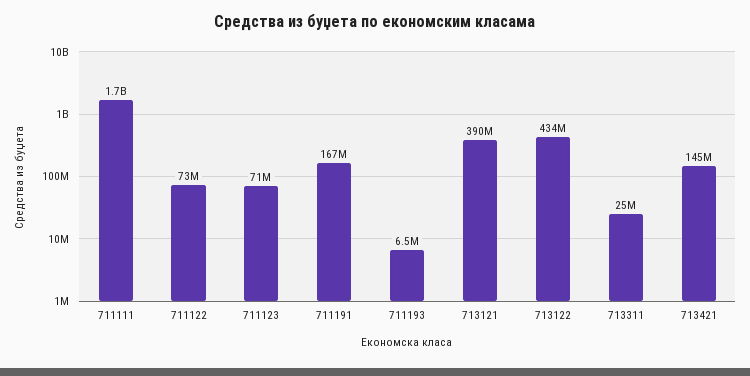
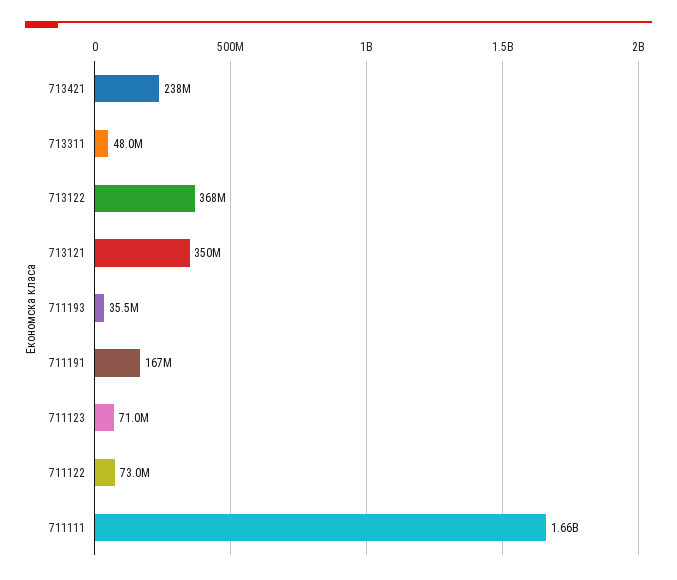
  {
    "711111": 1660000000,
    "711122": 73000000,
    "711123": 71000000,
    "711191": 167000000,
-   "711193": 6500000,
+   "711193": 35500000,
-   "713121": 390000000,
+   "713121": 350000000,
-   "713122": 434000000,
+   "713122": 368000000,
-   "713311": 25000000,
+   "713311": 48000000,
-   "713421": 145000000
+   "713421": 238000000
  }

